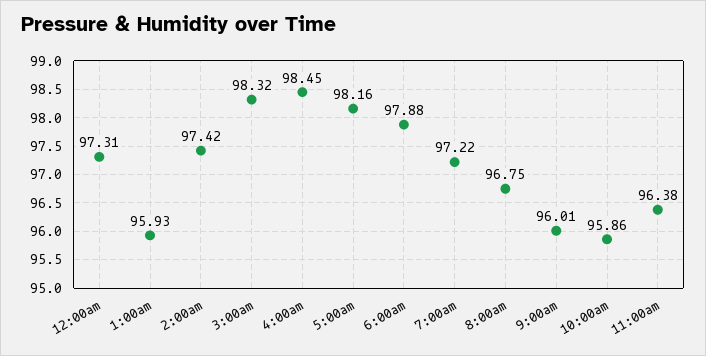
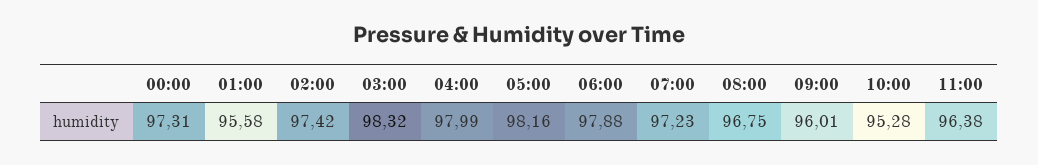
  {
    "12:00am": 97.31,
-   "1:00am": 95.93,
+   "1:00am": 95.58,
    "2:00am": 97.42,
    "3:00am": 98.32,
-   "4:00am": 98.45,
+   "4:00am": 97.99,
    "5:00am": 98.16,
    "6:00am": 97.88,
-   "7:00am": 97.22,
+   "7:00am": 97.23,
    "8:00am": 96.75,
    "9:00am": 96.01,
-   "10:00am": 95.86,
+   "10:00am": 95.28,
    "11:00am": 96.38
  }

